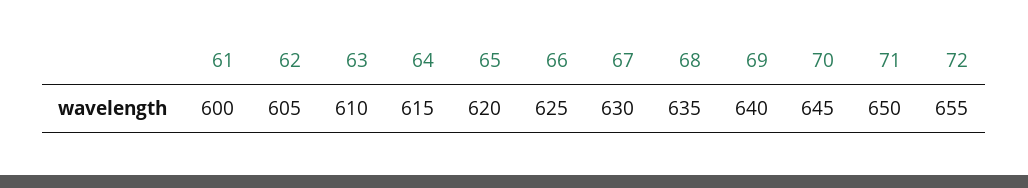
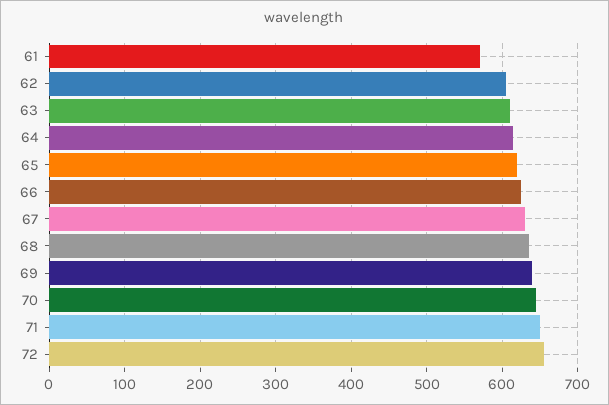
  {
-   "61": 600,
+   "61": 570,
    "62": 605,
    "63": 610,
    "64": 615,
    "65": 620,
    "66": 625,
    "67": 630,
    "68": 635,
    "69": 640,
    "70": 645,
    "71": 650,
    "72": 655
  }

